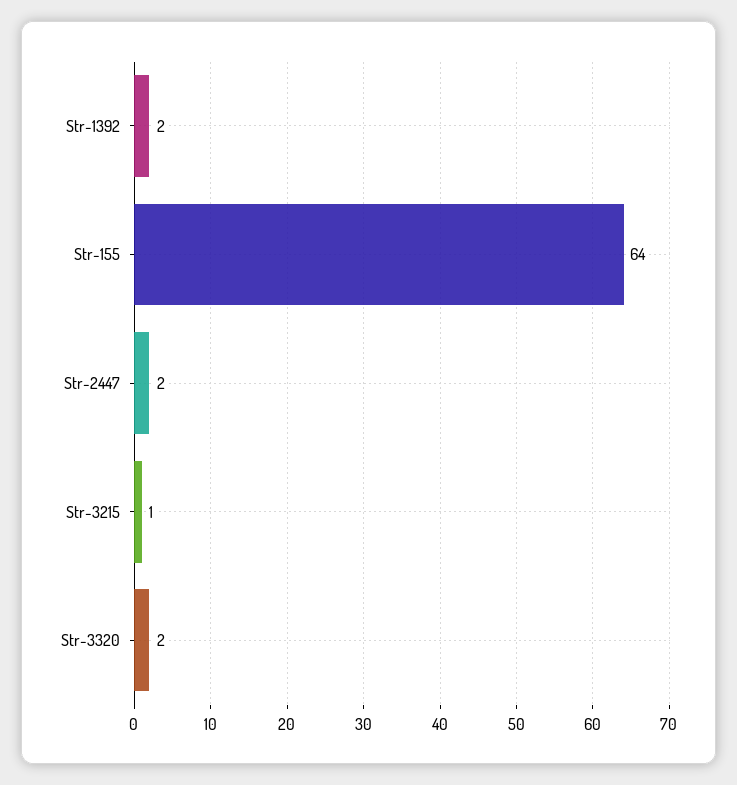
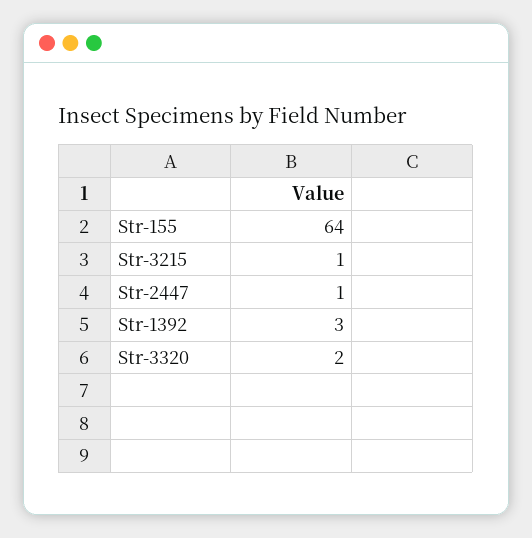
  {
-   "Str-1392": 2,
+   "Str-1392": 3,
    "Str-155": 64,
-   "Str-2447": 2,
+   "Str-2447": 1,
    "Str-3215": 1,
    "Str-3320": 2
  }

